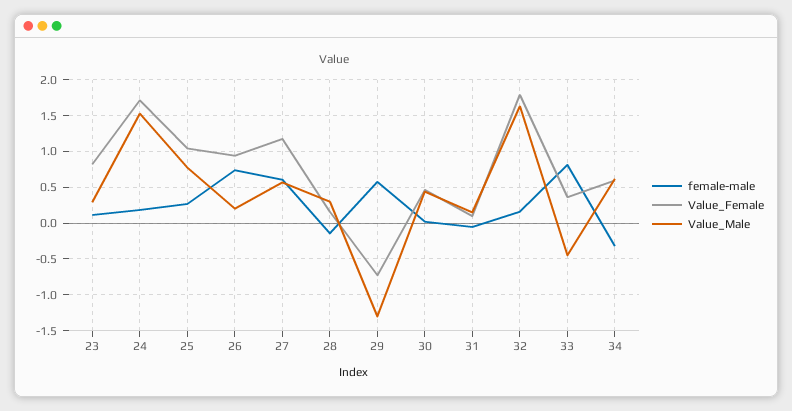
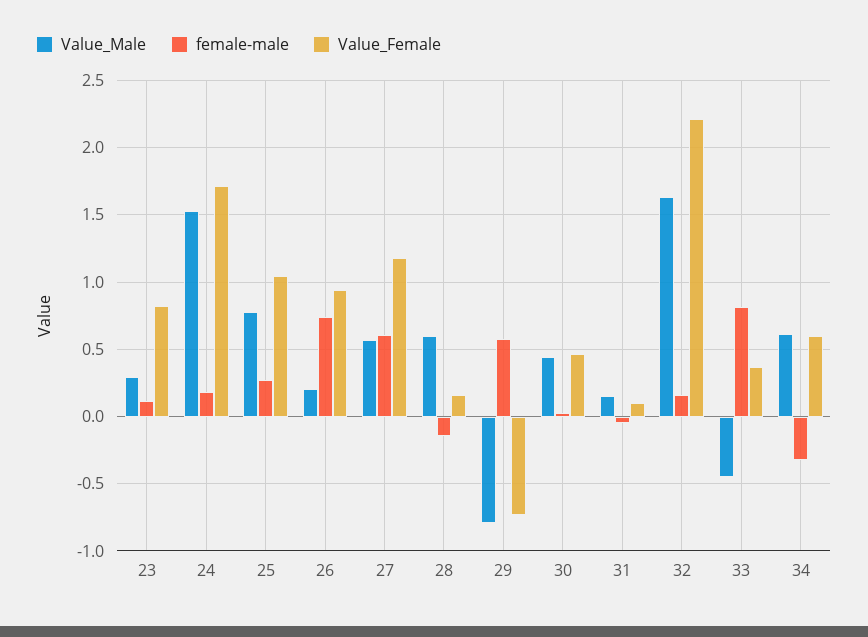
  {
    "female-male": {
      "23": 0.1,
      "24": 0.2,
      "25": 0.25,
      "26": 0.75,
      "27": 0.6,
      "28": -0.15,
      "29": 0.6,
      "30": 0,
      "31": -0.05,
      "32": 0.15,
      "33": 0.8,
      "34": -0.3
    },
    "Value_Female": {
      "23": 0.8,
      "24": 1.7,
      "25": 1.05,
      "26": 0.95,
      "27": 1.2,
      "28": 0.15,
      "29": -0.75,
      "30": 0.45,
      "31": 0.1,
-     "32": 1.8,
+     "32": 2.2,
      "33": 0.35,
      "34": 0.6
    },
    "Value_Male": {
      "23": 0.3,
      "24": 1.55,
      "25": 0.8,
      "26": 0.2,
      "27": 0.55,
-     "28": 0.3,
+     "28": 0.6,
-     "29": -1.3,
+     "29": -0.8,
      "30": 0.45,
      "31": 0.15,
      "32": 1.65,
      "33": -0.45,
      "34": 0.6
    }
  }

